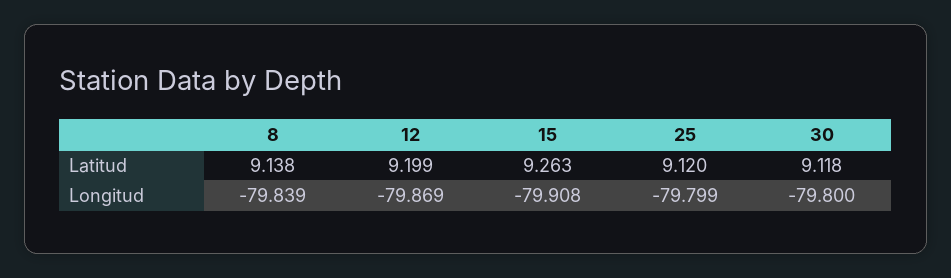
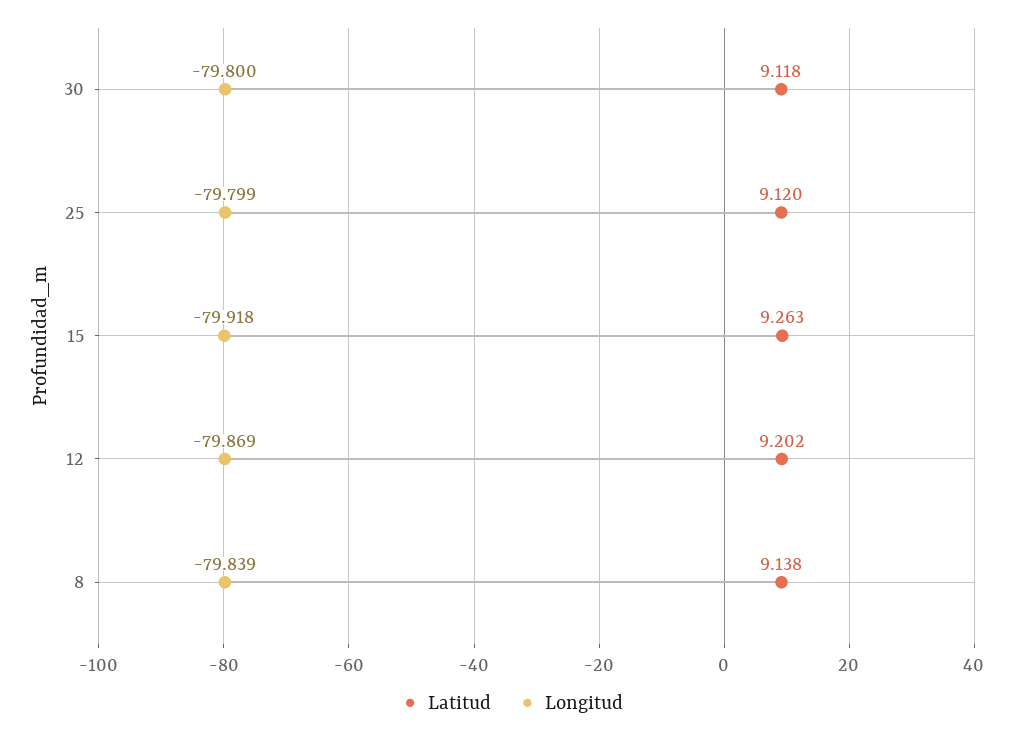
  {
    "Latitud": {
      "8": 9.138,
-     "12": 9.199,
+     "12": 9.202,
      "15": 9.263,
      "25": 9.12,
      "30": 9.118
    },
    "Longitud": {
      "8": -79.839,
      "12": -79.869,
-     "15": -79.908,
+     "15": -79.918,
      "25": -79.799,
      "30": -79.8
    }
  }

